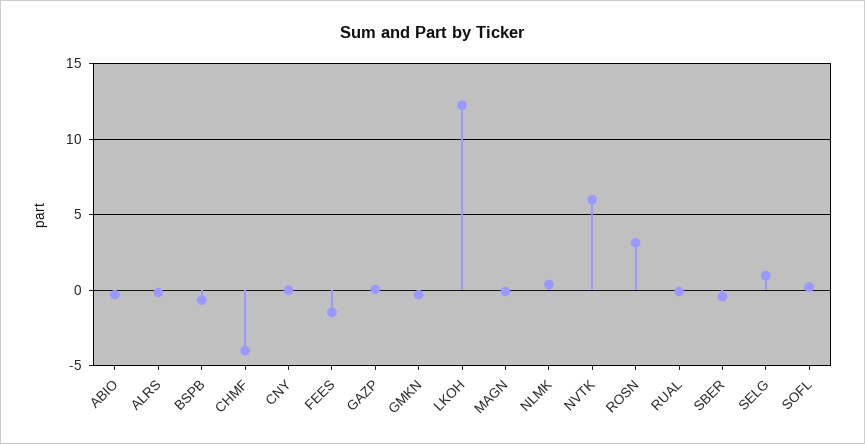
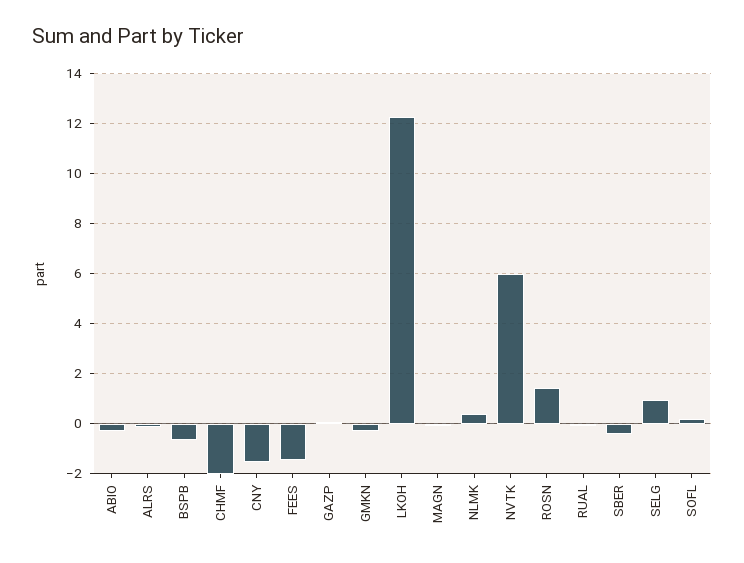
  {
    "ABIO": -0.25,
    "ALRS": -0.25,
    "BSPB": -0.75,
-   "CHMF": -4,
+   "CHMF": -2,
-   "CNY": 0,
+   "CNY": -1.5,
    "FEES": -1.5,
    "GAZP": 0,
    "GMKN": -0.25,
    "LKOH": 12.25,
    "MAGN": 0,
    "NLMK": 0.5,
    "NVTK": 6,
-   "ROSN": 3,
+   "ROSN": 1.5,
    "RUAL": 0,
    "SBER": -0.5,
    "SELG": 1,
    "SOFL": 0.25
  }

